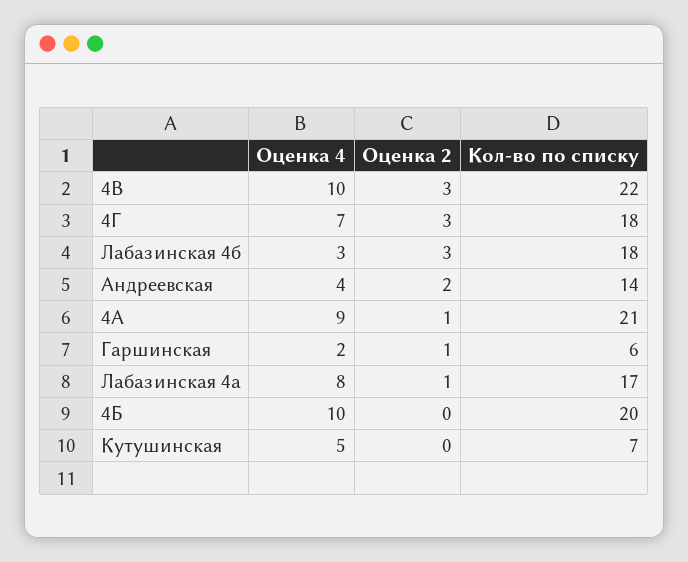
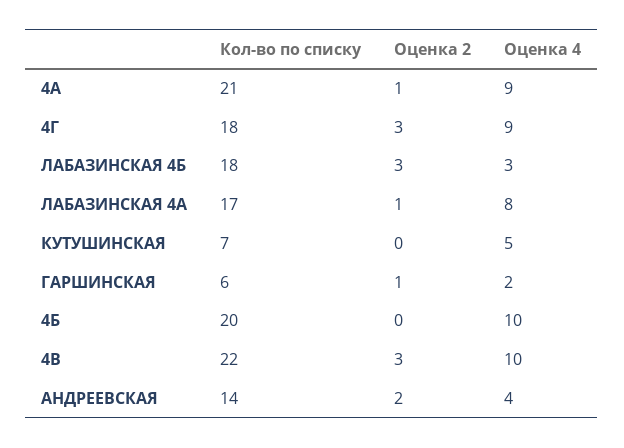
  {
    "Оценка 4": {
      "4В": 10,
-     "4Г": 7,
+     "4Г": 9,
      "Лабазинская 4б": 3,
      "Андреевская": 4,
      "4А": 9,
      "Гаршинская": 2,
      "Лабазинская 4а": 8,
      "4Б": 10,
      "Кутушинская": 5
    },
    "Оценка 2": {
      "4В": 3,
      "4Г": 3,
      "Лабазинская 4б": 3,
      "Андреевская": 2,
      "4А": 1,
      "Гаршинская": 1,
      "Лабазинская 4а": 1,
      "4Б": 0,
      "Кутушинская": 0
    },
    "Кол-во по списку": {
      "4В": 22,
      "4Г": 18,
      "Лабазинская 4б": 18,
      "Андреевская": 14,
      "4А": 21,
      "Гаршинская": 6,
      "Лабазинская 4а": 17,
      "4Б": 20,
      "Кутушинская": 7
    }
  }

